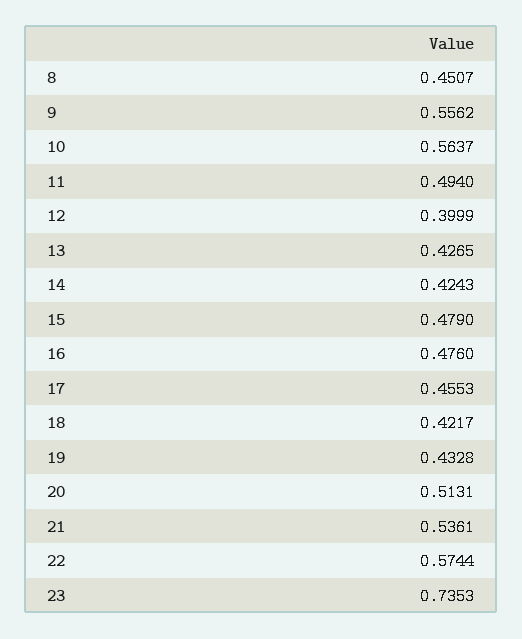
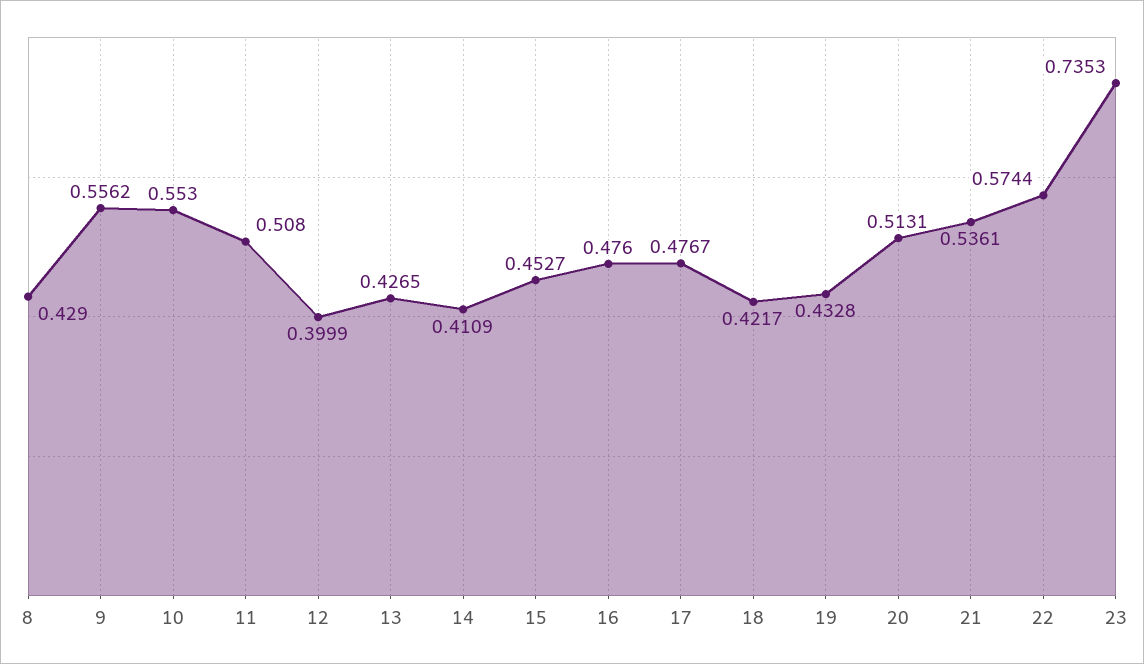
  {
-   "8": 0.4507,
+   "8": 0.429,
    "9": 0.5562,
-   "10": 0.5637,
+   "10": 0.553,
-   "11": 0.494,
+   "11": 0.508,
    "12": 0.3999,
    "13": 0.4265,
-   "14": 0.4243,
+   "14": 0.4109,
-   "15": 0.479,
+   "15": 0.4527,
    "16": 0.476,
-   "17": 0.4553,
+   "17": 0.4767,
    "18": 0.4217,
    "19": 0.4328,
    "20": 0.5131,
    "21": 0.5361,
    "22": 0.5744,
    "23": 0.7353
  }

